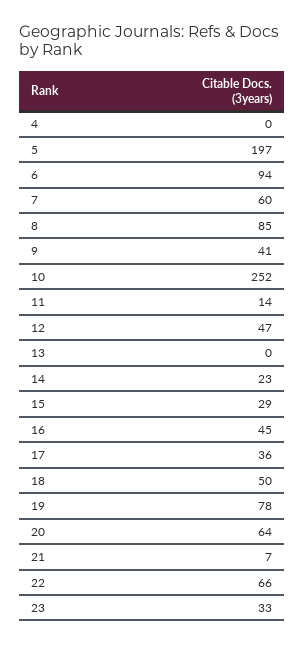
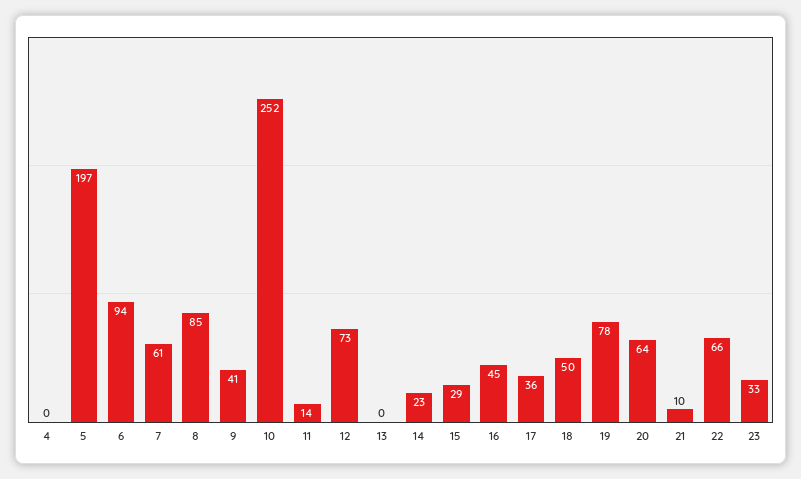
  {
    "4": 0,
    "5": 197,
    "6": 94,
-   "7": 60,
+   "7": 61,
    "8": 85,
    "9": 41,
    "10": 252,
    "11": 14,
-   "12": 47,
+   "12": 73,
    "13": 0,
    "14": 23,
    "15": 29,
    "16": 45,
    "17": 36,
    "18": 50,
    "19": 78,
    "20": 64,
-   "21": 7,
+   "21": 10,
    "22": 66,
    "23": 33
  }

